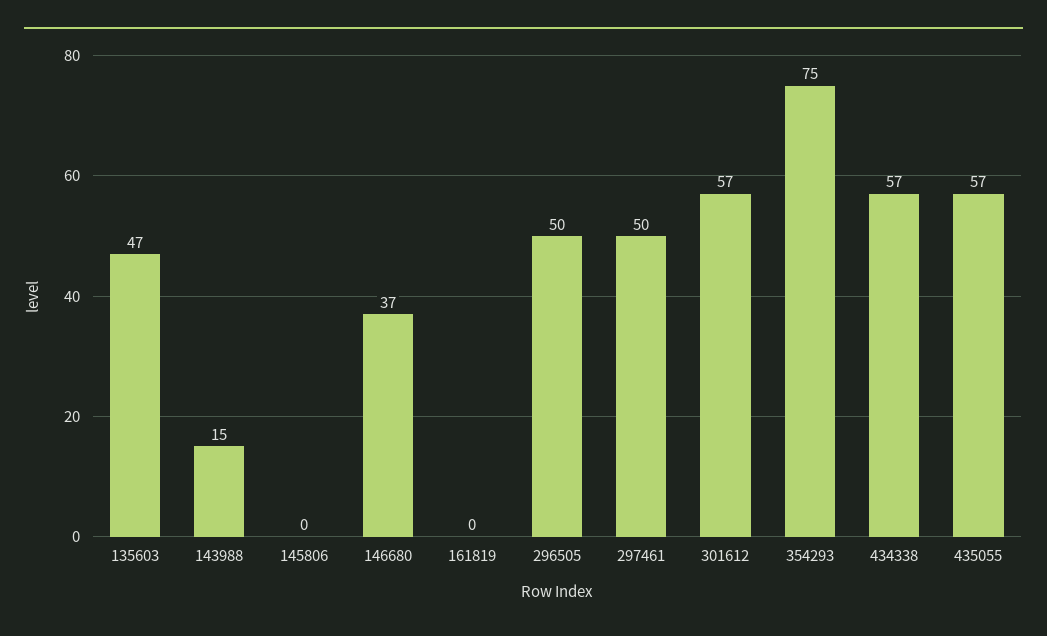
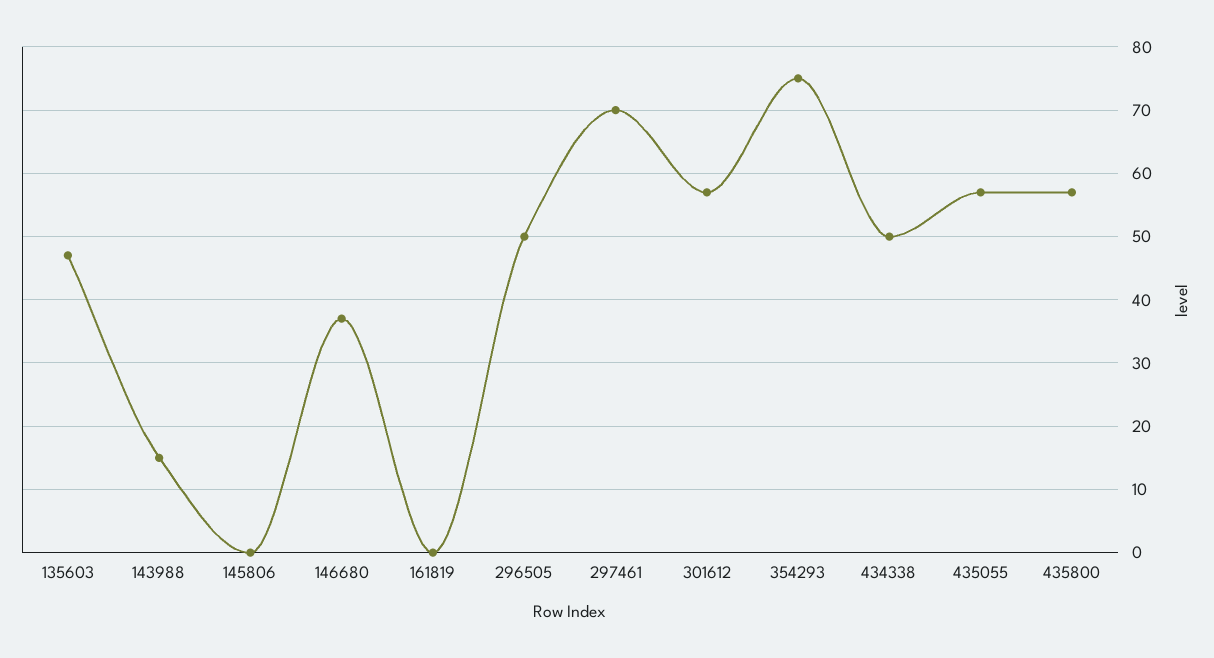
  {
    "135603": 47,
    "143988": 15,
    "145806": 0,
    "146680": 37,
    "161819": 0,
    "296505": 50,
-   "297461": 50,
+   "297461": 70,
    "301612": 57,
    "354293": 75,
-   "434338": 57,
+   "434338": 50,
-   "435055": 57
+   "435055": 57,
+   "435800": 57
  }

